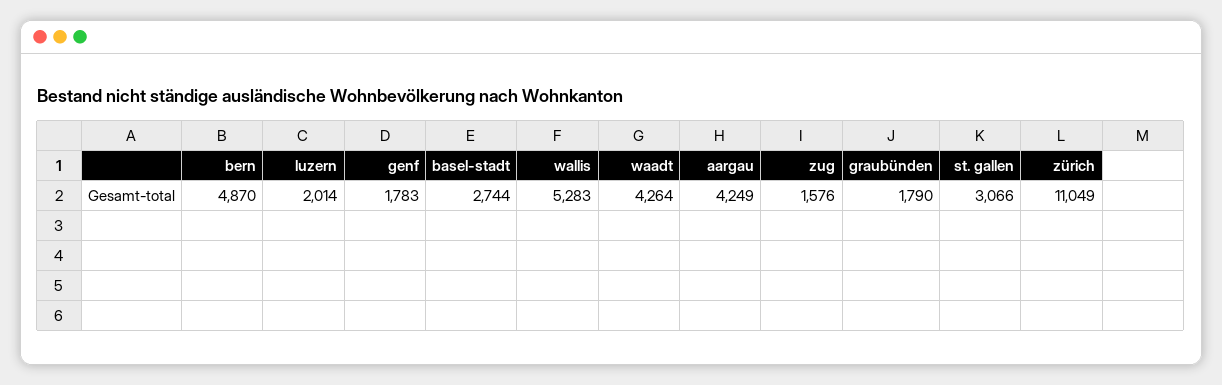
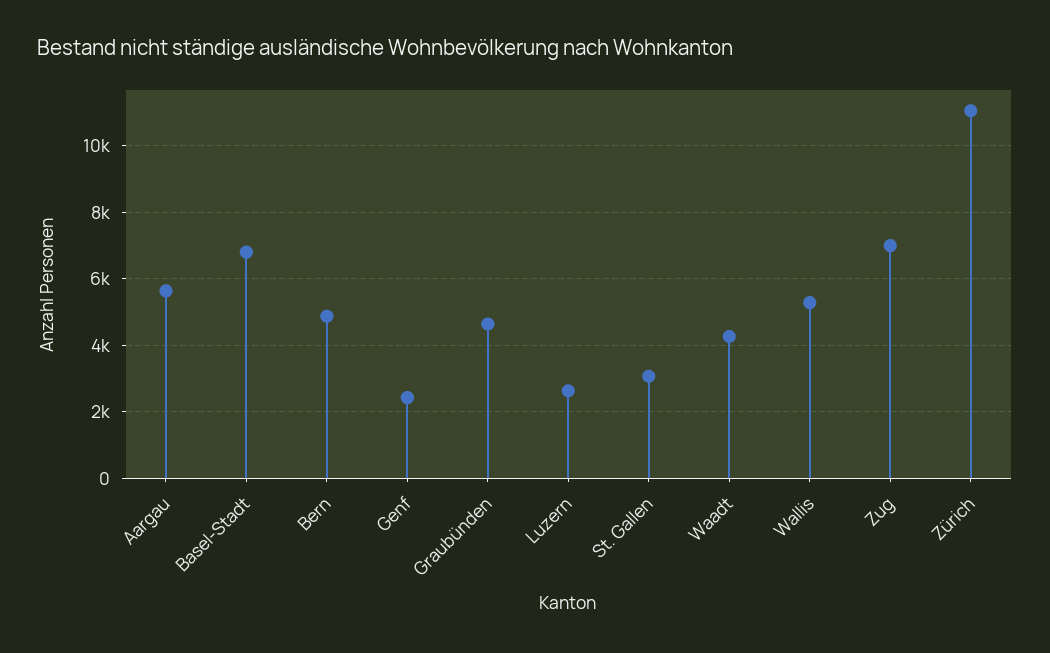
  {
    "bern": 4870,
-   "luzern": 2014,
+   "luzern": 2600,
-   "genf": 1783,
+   "genf": 2400,
-   "basel-stadt": 2744,
+   "basel-stadt": 6800,
    "wallis": 5283,
    "waadt": 4264,
-   "aargau": 4249,
+   "aargau": 5600,
-   "zug": 1576,
+   "zug": 7000,
-   "graubünden": 1790,
+   "graubünden": 4600,
    "st. gallen": 3066,
    "zürich": 11049
  }

